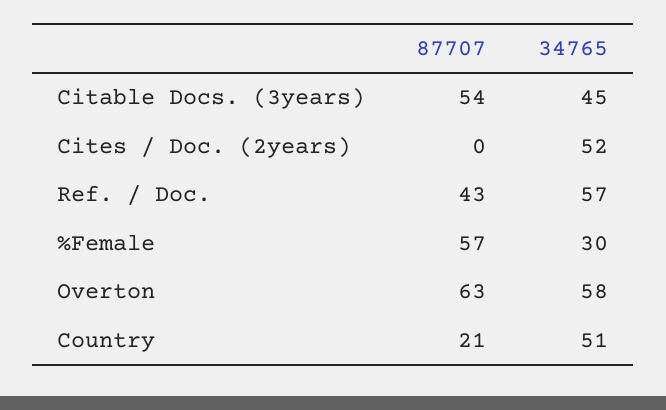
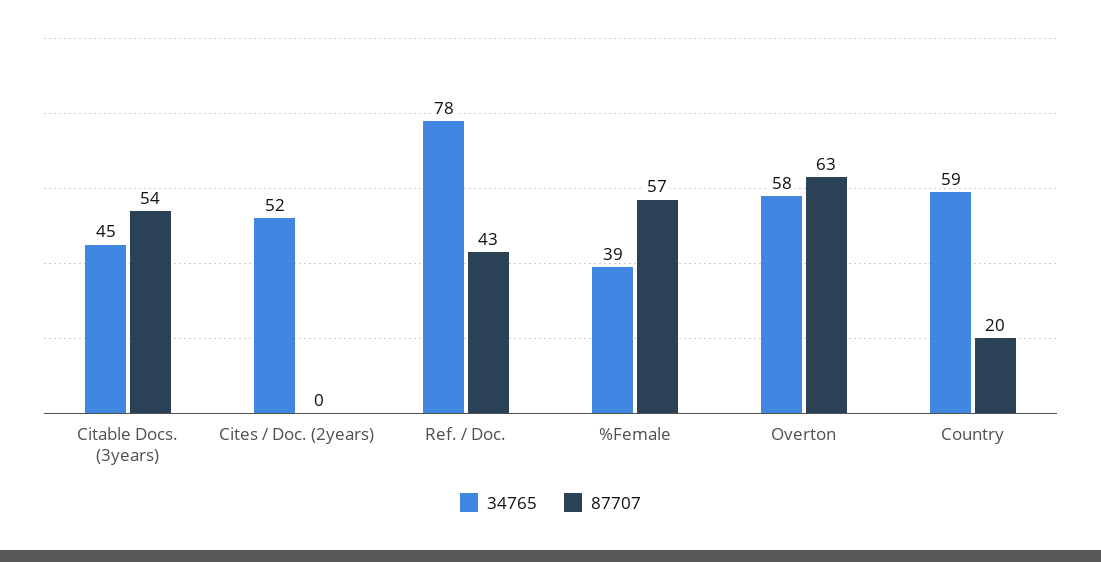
  {
    "87707": {
      "Citable Docs. (3years)": 54,
      "Cites / Doc. (2years)": 0,
      "Ref. / Doc.": 43,
      "%Female": 57,
      "Overton": 63,
-     "Country": 21
+     "Country": 20
    },
    "34765": {
      "Citable Docs. (3years)": 45,
      "Cites / Doc. (2years)": 52,
-     "Ref. / Doc.": 57,
+     "Ref. / Doc.": 78,
-     "%Female": 30,
+     "%Female": 39,
      "Overton": 58,
-     "Country": 51
+     "Country": 59
    }
  }

